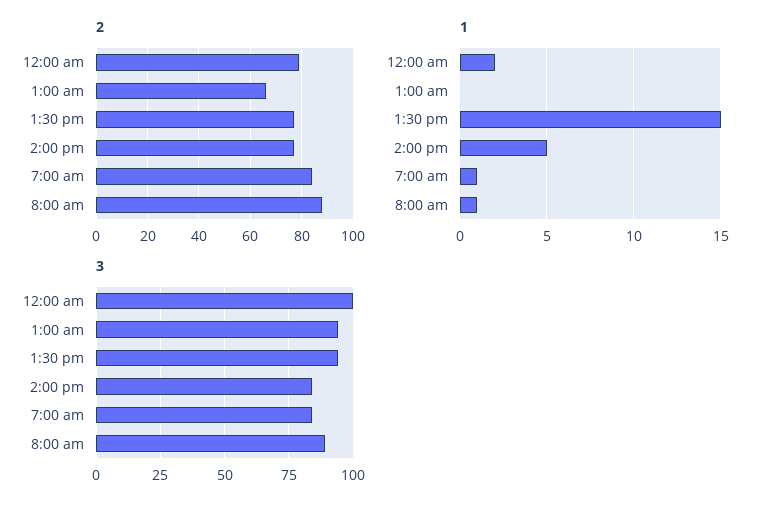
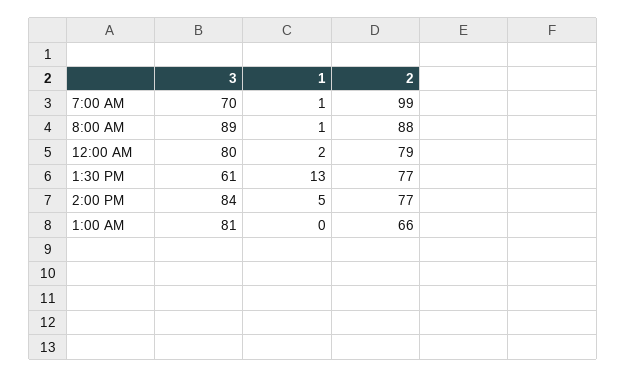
  {
    "2": {
      "12:00 am": 79,
      "1:00 am": 66,
      "1:30 pm": 77,
      "2:00 pm": 77,
-     "7:00 am": 85,
+     "7:00 am": 99,
      "8:00 am": 88
    },
    "1": {
      "12:00 am": 2,
      "1:00 am": 0,
-     "1:30 pm": 15,
+     "1:30 pm": 13,
      "2:00 pm": 5,
      "7:00 am": 1,
      "8:00 am": 1
    },
    "3": {
-     "12:00 am": 100,
+     "12:00 am": 80,
-     "1:00 am": 95,
+     "1:00 am": 81,
-     "1:30 pm": 95,
+     "1:30 pm": 61,
      "2:00 pm": 84,
-     "7:00 am": 85,
+     "7:00 am": 70,
      "8:00 am": 89
    }
  }

